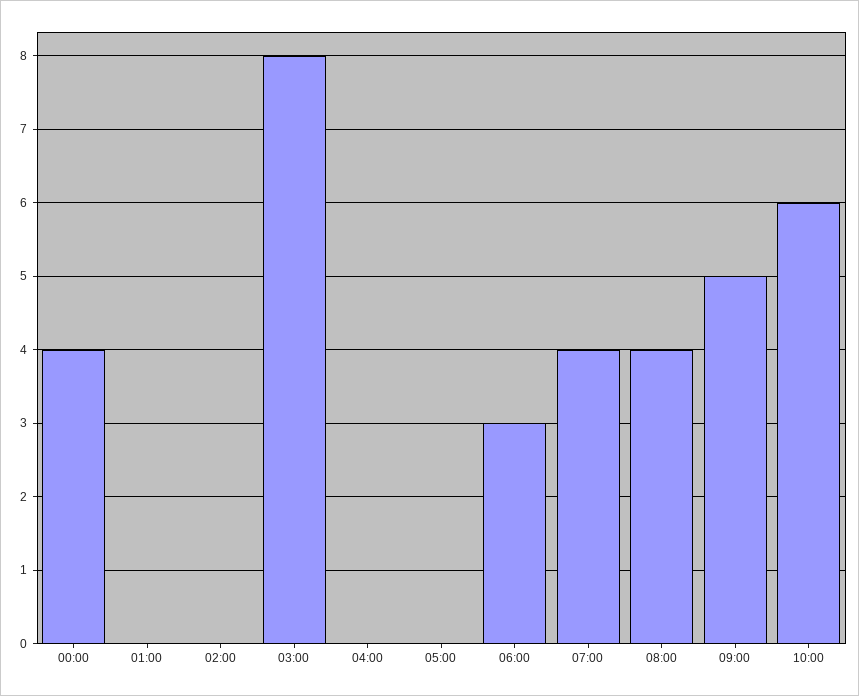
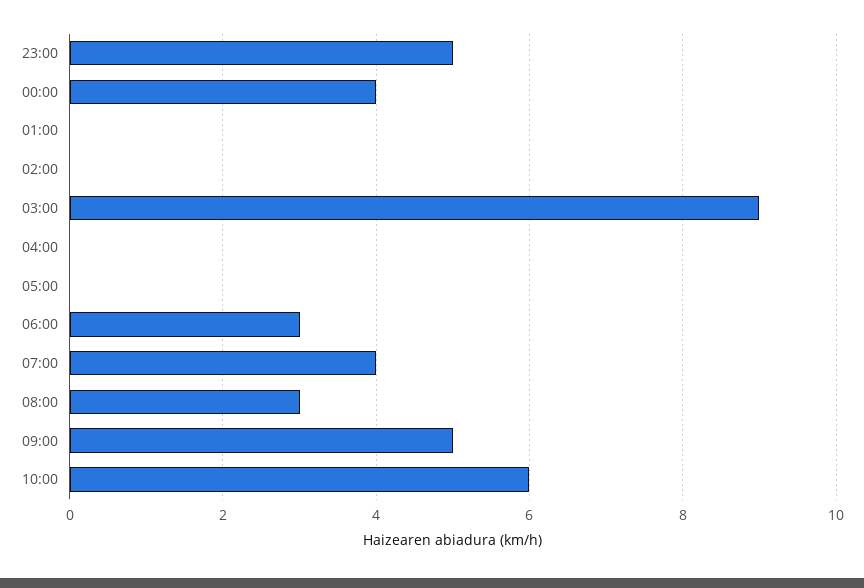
  {
    "00:00": 4,
    "01:00": 0,
    "02:00": 0,
-   "03:00": 8,
+   "03:00": 9,
    "04:00": 0,
    "05:00": 0,
    "06:00": 3,
    "07:00": 4,
-   "08:00": 4,
+   "08:00": 3,
    "09:00": 5,
-   "10:00": 6
+   "10:00": 6,
+   "23:00": 5
  }

